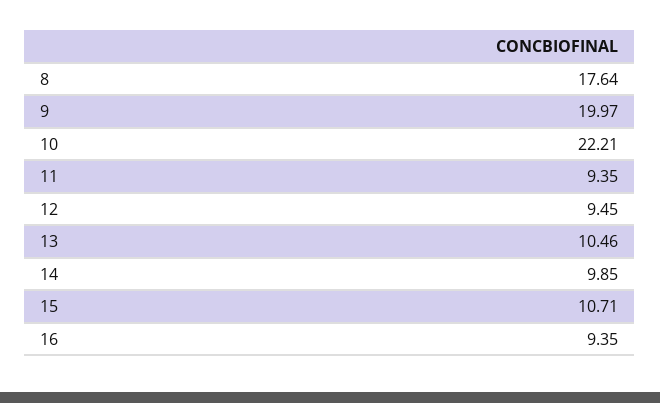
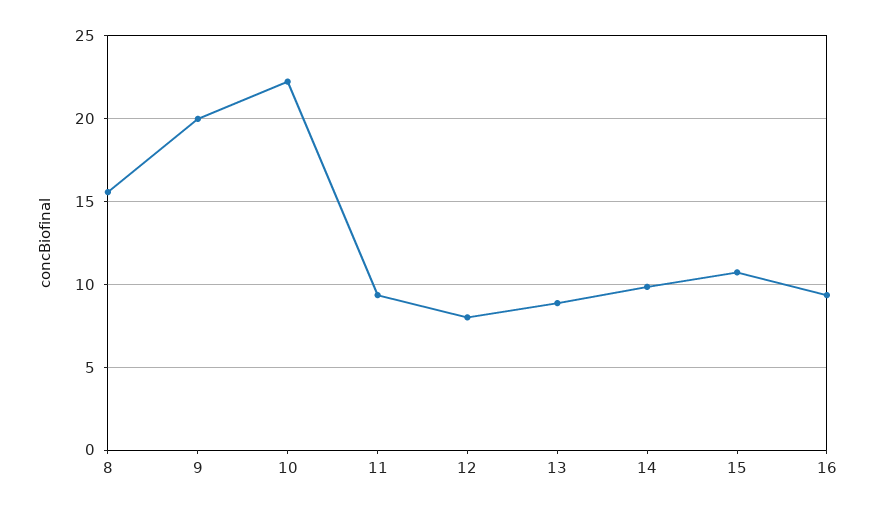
  {
-   "8": 17.64,
+   "8": 15.5,
    "9": 19.97,
    "10": 22.21,
    "11": 9.35,
-   "12": 9.45,
+   "12": 8,
-   "13": 10.46,
+   "13": 9,
    "14": 9.85,
    "15": 10.71,
    "16": 9.35
  }

